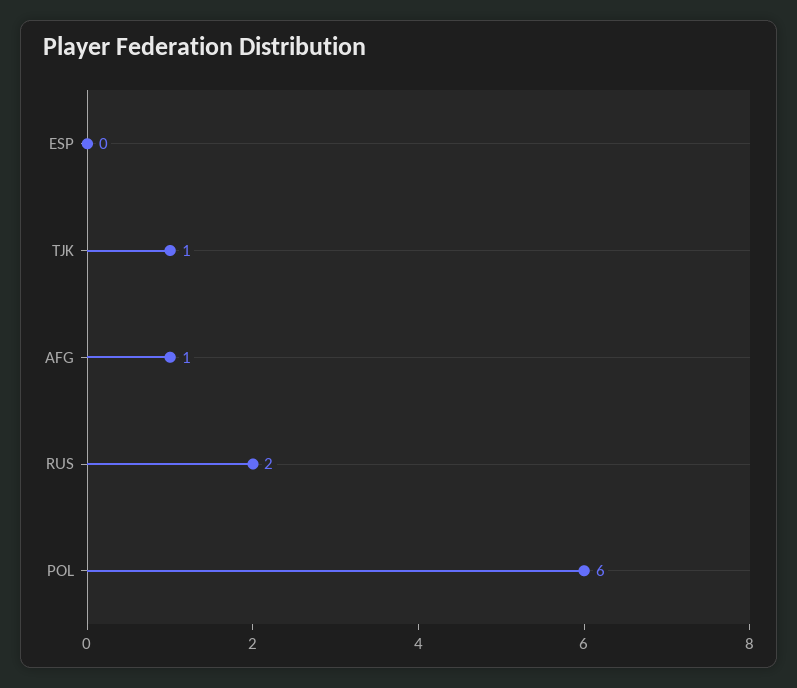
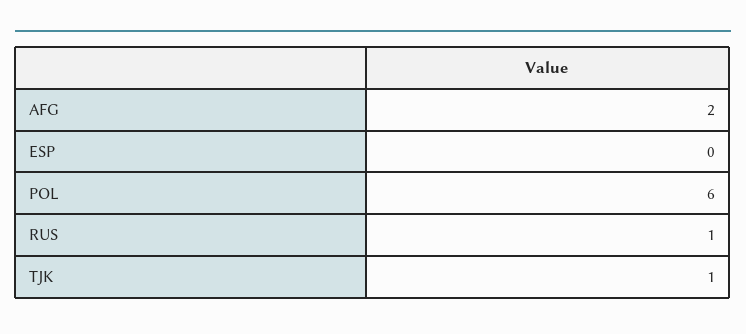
  {
    "ESP": 0,
    "TJK": 1,
-   "AFG": 1,
+   "AFG": 2,
-   "RUS": 2,
+   "RUS": 1,
    "POL": 6
  }

